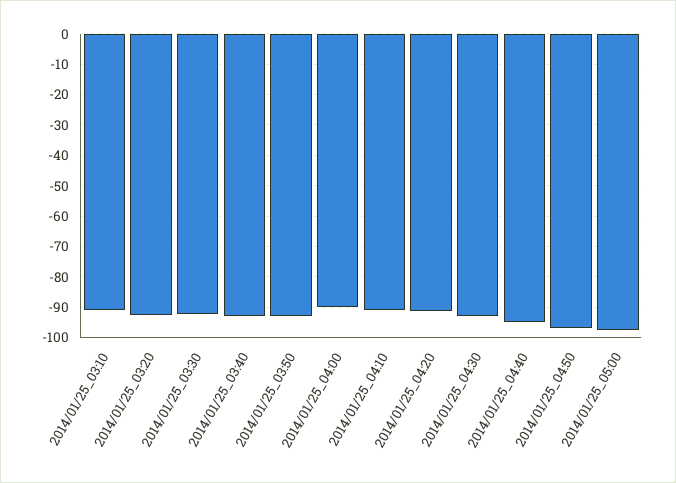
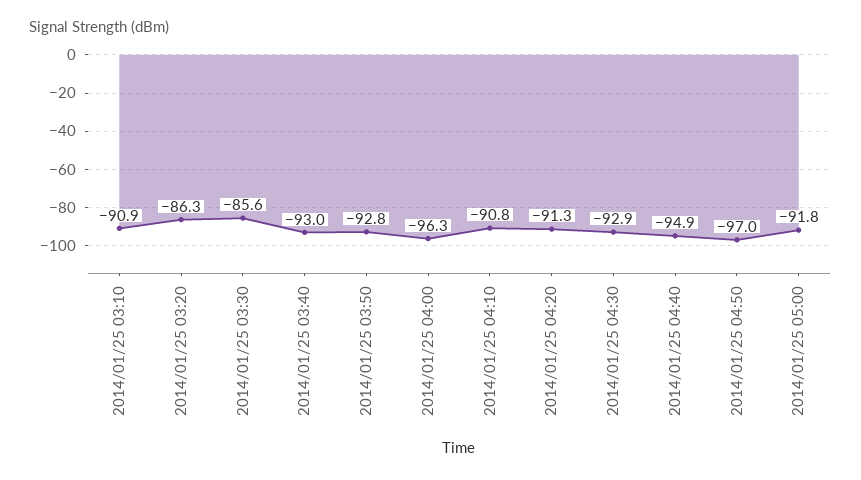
  {
    "2014/01/25_03:10": -90.9,
-   "2014/01/25_03:20": -92,
+   "2014/01/25_03:20": -86.3,
-   "2014/01/25_03:30": -92,
+   "2014/01/25_03:30": -85.6,
    "2014/01/25_03:40": -93,
    "2014/01/25_03:50": -92.8,
-   "2014/01/25_04:00": -90,
+   "2014/01/25_04:00": -96.3,
    "2014/01/25_04:10": -90.8,
    "2014/01/25_04:20": -91.3,
    "2014/01/25_04:30": -92.9,
    "2014/01/25_04:40": -94.9,
    "2014/01/25_04:50": -97,
-   "2014/01/25_05:00": -98
+   "2014/01/25_05:00": -91.8
  }

